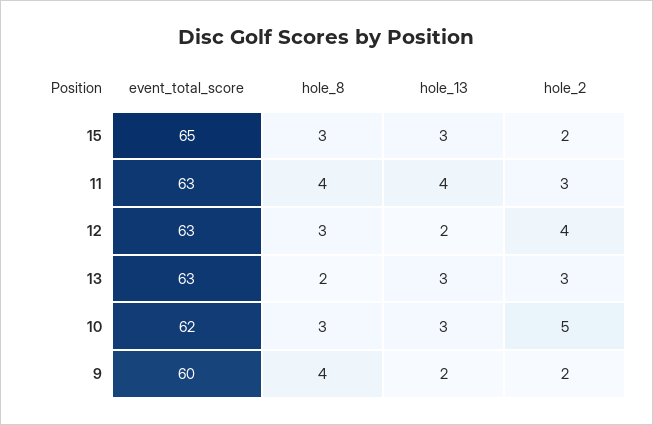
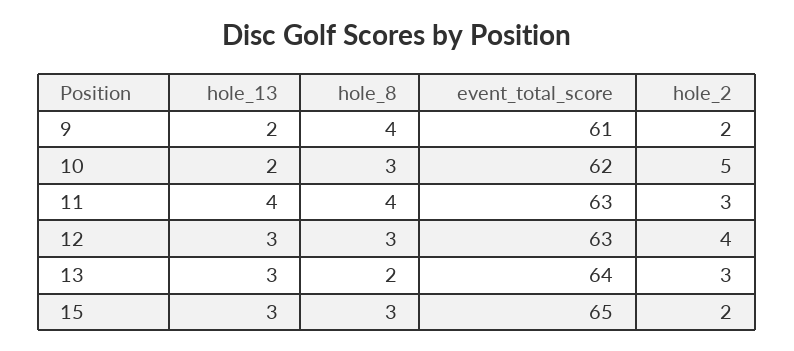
  {
    "event_total_score": {
      "15": 65,
      "11": 63,
      "12": 63,
-     "13": 63,
+     "13": 64,
      "10": 62,
-     "9": 60
+     "9": 61
    },
    "hole_8": {
      "15": 3,
      "11": 4,
      "12": 3,
      "13": 2,
      "10": 3,
      "9": 4
    },
    "hole_13": {
      "15": 3,
      "11": 4,
-     "12": 2,
+     "12": 3,
      "13": 3,
-     "10": 3,
+     "10": 2,
      "9": 2
    },
    "hole_2": {
      "15": 2,
      "11": 3,
      "12": 4,
      "13": 3,
      "10": 5,
      "9": 2
    }
  }

